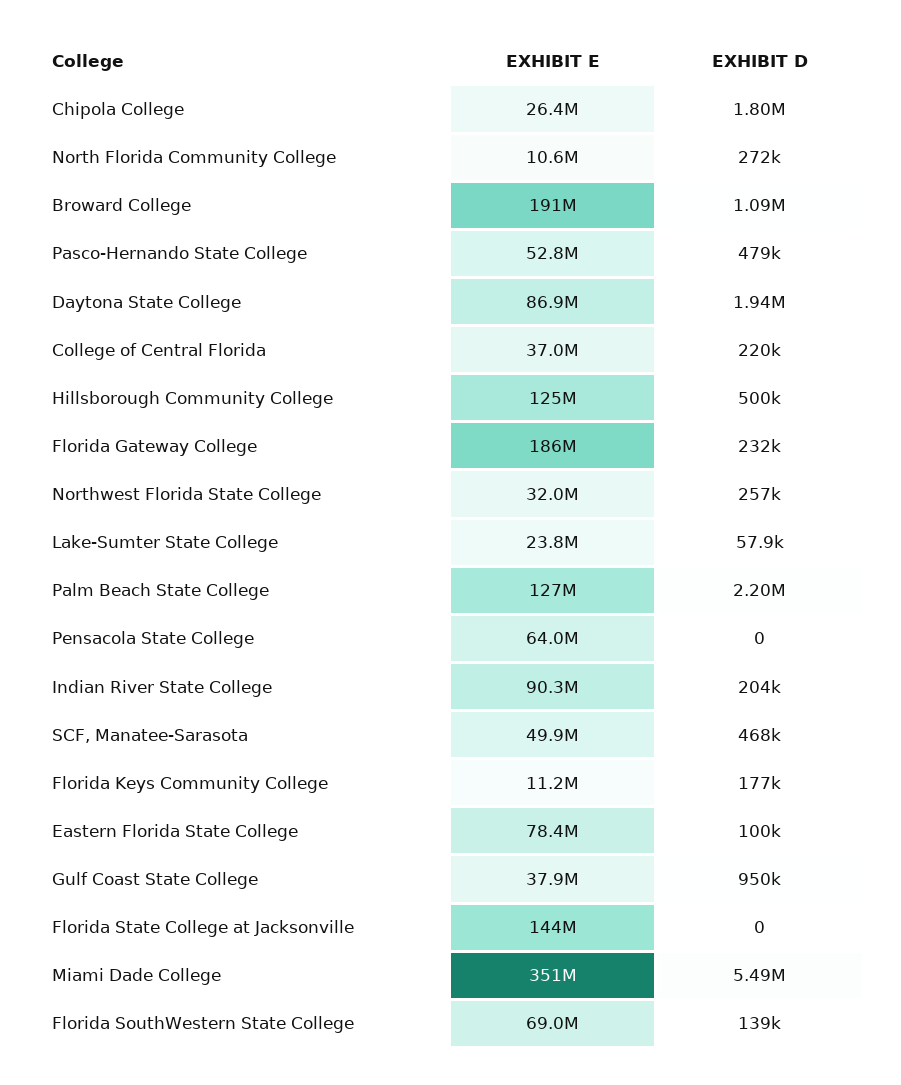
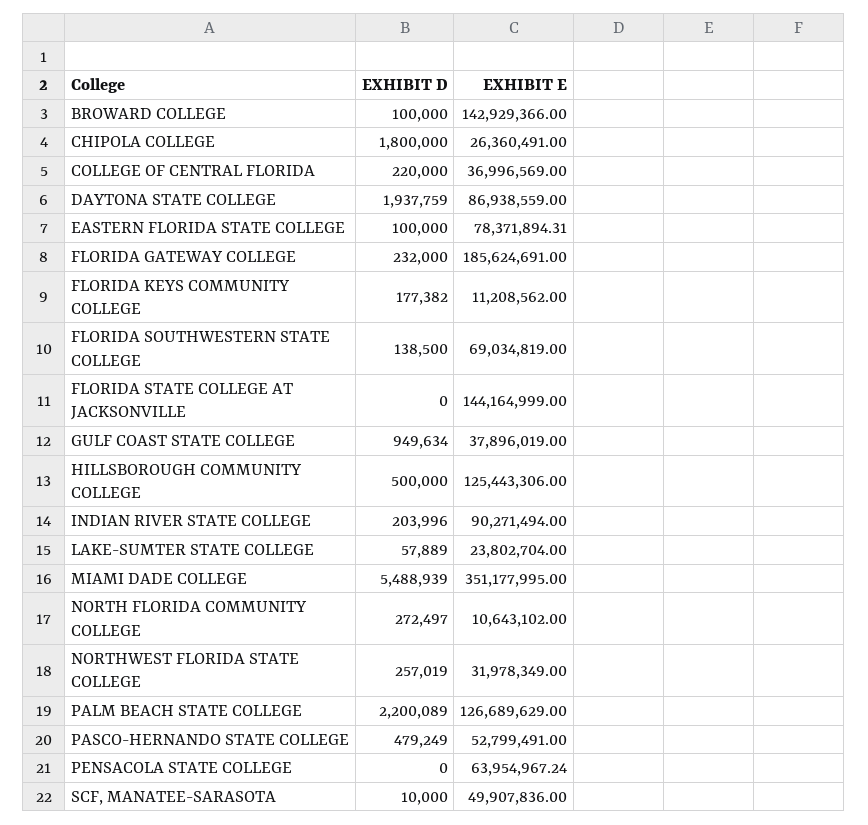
  {
    "EXHIBIT E": {
      "Chipola College": 26360491,
      "North Florida Community College": 10643102,
-     "Broward College": 191000000,
+     "Broward College": 142929366,
      "Pasco-Hernando State College": 52799491,
      "Daytona State College": 86938559,
      "College of Central Florida": 36996569,
      "Hillsborough Community College": 125443306,
      "Florida Gateway College": 185624691,
      "Northwest Florida State College": 31978349,
      "Lake-Sumter State College": 23802704,
      "Palm Beach State College": 126689629,
      "Pensacola State College": 63954967.24,
      "Indian River State College": 90271494,
      "SCF, Manatee-Sarasota": 49907836,
      "Florida Keys Community College": 11208562,
      "Eastern Florida State College": 78371894.31,
      "Gulf Coast State College": 37896019,
      "Florida State College at Jacksonville": 144164999,
      "Miami Dade College": 351177995,
      "Florida SouthWestern State College": 69034819
    },
    "EXHIBIT D": {
      "Chipola College": 1800000,
      "North Florida Community College": 272497,
-     "Broward College": 1090000,
+     "Broward College": 100000,
      "Pasco-Hernando State College": 479249,
      "Daytona State College": 1937759,
      "College of Central Florida": 220000,
      "Hillsborough Community College": 500000,
      "Florida Gateway College": 232000,
      "Northwest Florida State College": 257019,
      "Lake-Sumter State College": 57889,
      "Palm Beach State College": 2200089,
      "Pensacola State College": 0,
      "Indian River State College": 203996,
-     "SCF, Manatee-Sarasota": 468000,
+     "SCF, Manatee-Sarasota": 10000,
      "Florida Keys Community College": 177382,
      "Eastern Florida State College": 100000,
      "Gulf Coast State College": 949634,
      "Florida State College at Jacksonville": 0,
      "Miami Dade College": 5488939,
      "Florida SouthWestern State College": 138500
    }
  }

